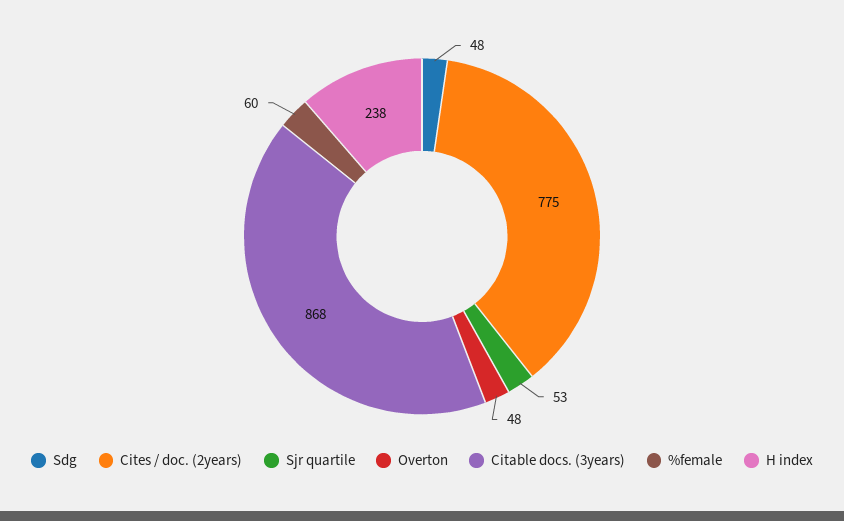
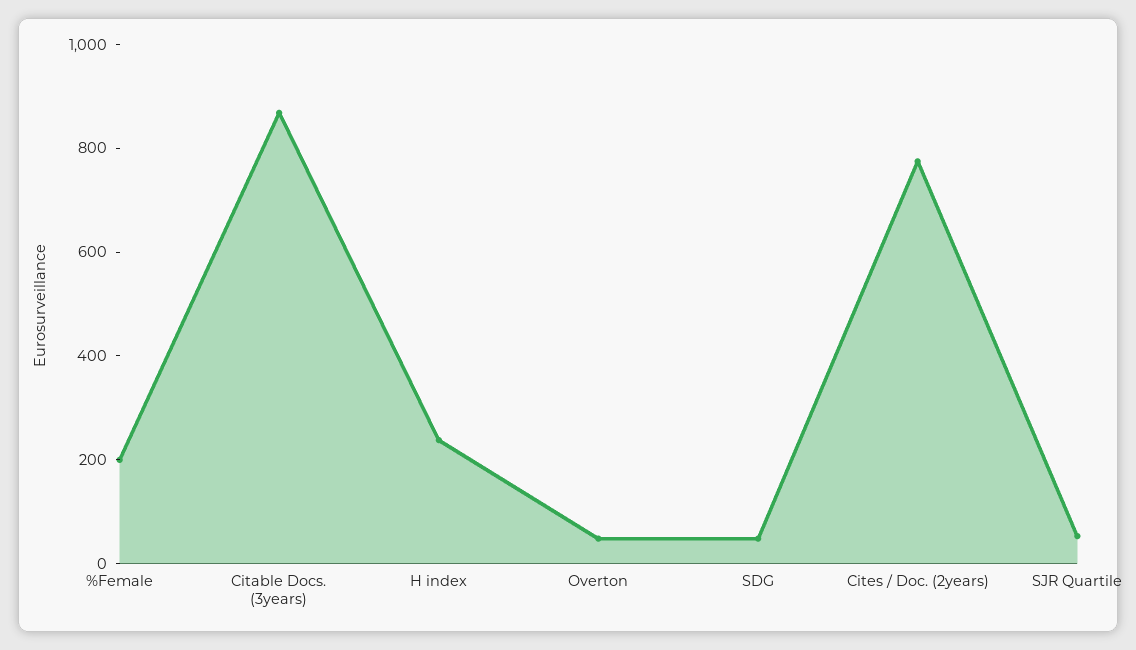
  {
    "Sdg": 48,
    "Cites / doc. (2years)": 775,
    "Sjr quartile": 53,
    "Overton": 48,
    "Citable docs. (3years)": 868,
-   "%female": 60,
+   "%female": 200,
    "H index": 238
  }

